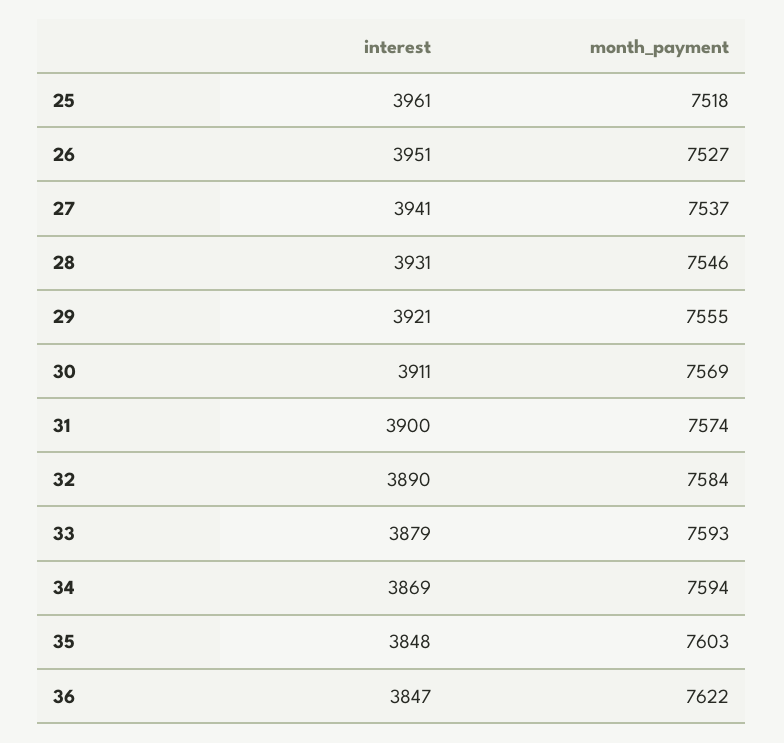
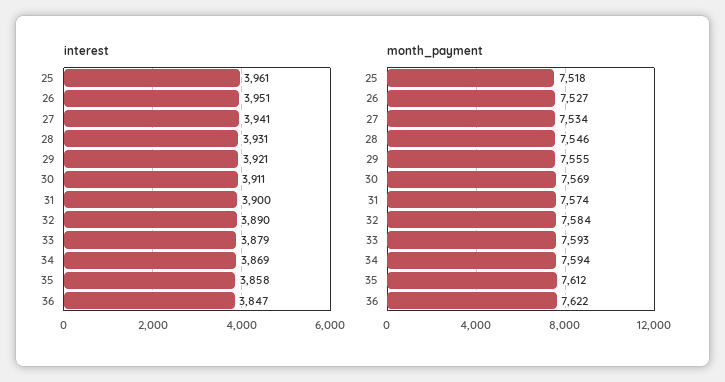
  {
    "interest": {
      "25": 3961,
      "26": 3951,
      "27": 3941,
      "28": 3931,
      "29": 3921,
      "30": 3911,
      "31": 3900,
      "32": 3890,
      "33": 3879,
      "34": 3869,
-     "35": 3848,
+     "35": 3858,
      "36": 3847
    },
    "month_payment": {
      "25": 7518,
      "26": 7527,
-     "27": 7537,
+     "27": 7534,
      "28": 7546,
      "29": 7555,
      "30": 7569,
      "31": 7574,
      "32": 7584,
      "33": 7593,
      "34": 7594,
-     "35": 7603,
+     "35": 7612,
      "36": 7622
    }
  }

